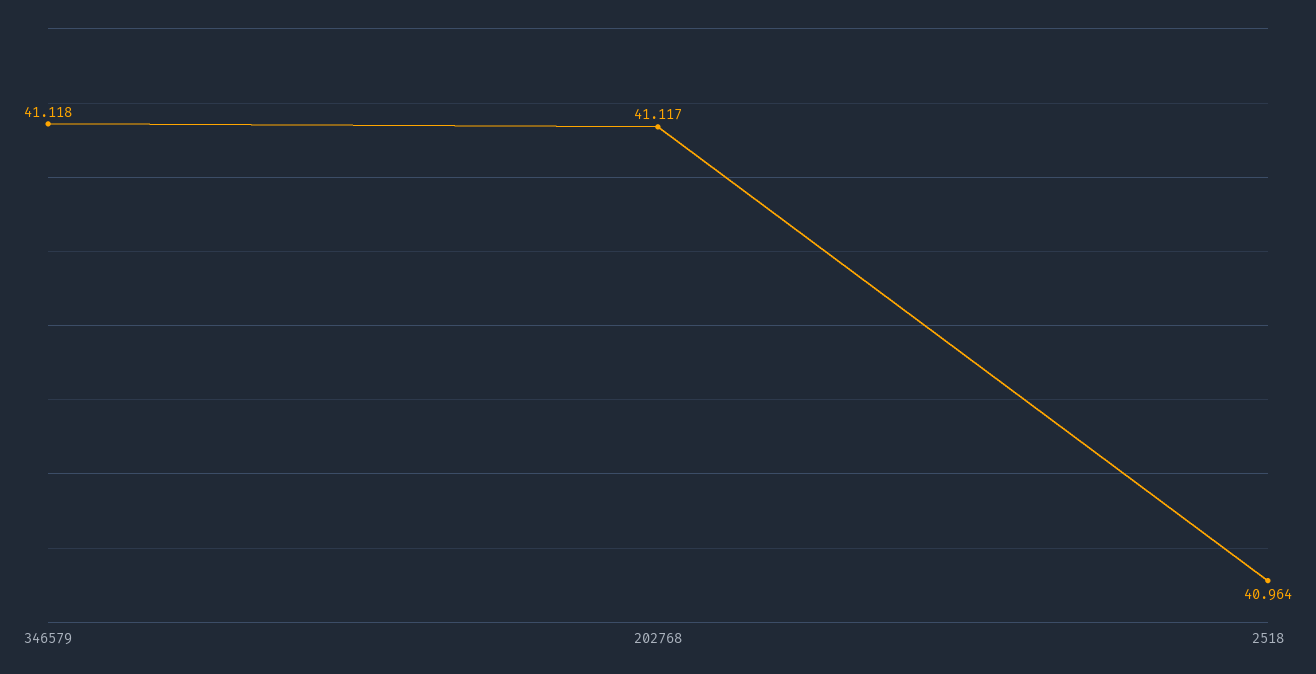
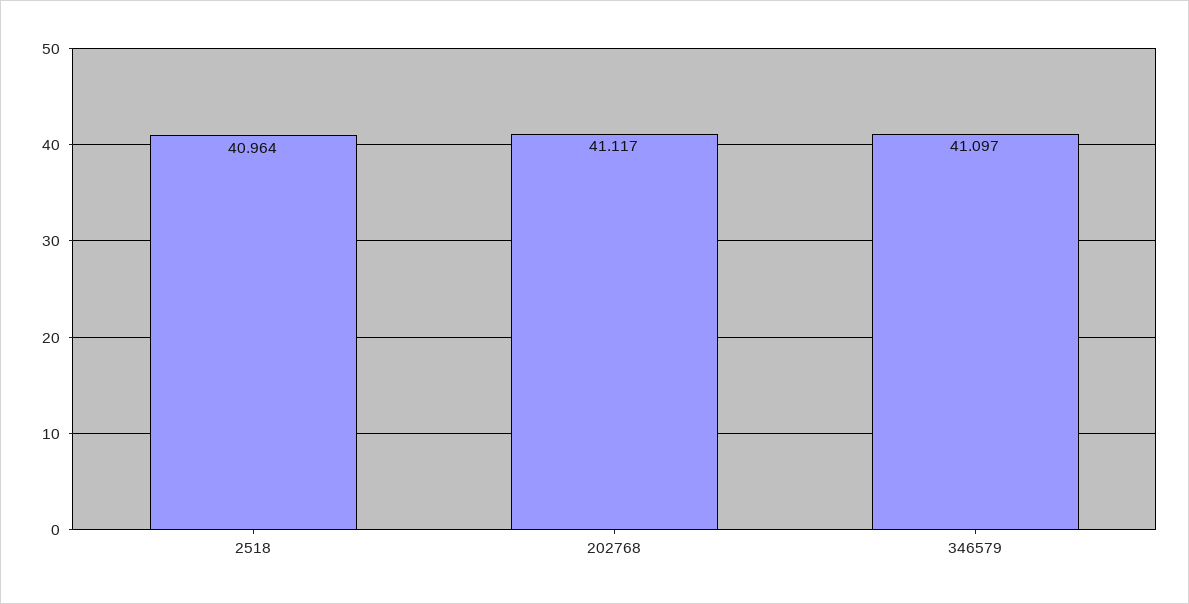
  {
-   "346579": 41.118,
+   "346579": 41.097,
    "202768": 41.117,
    "2518": 40.964
  }

